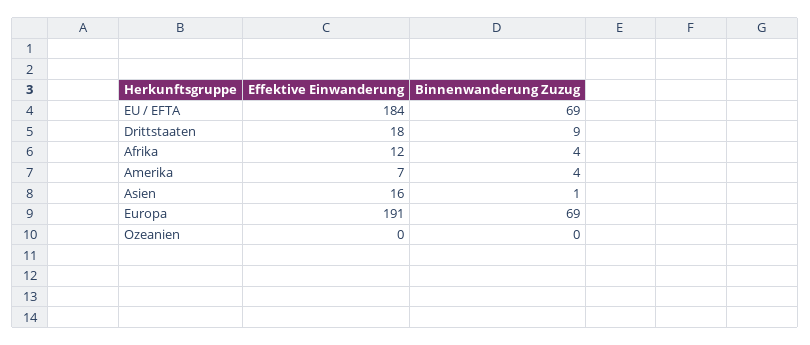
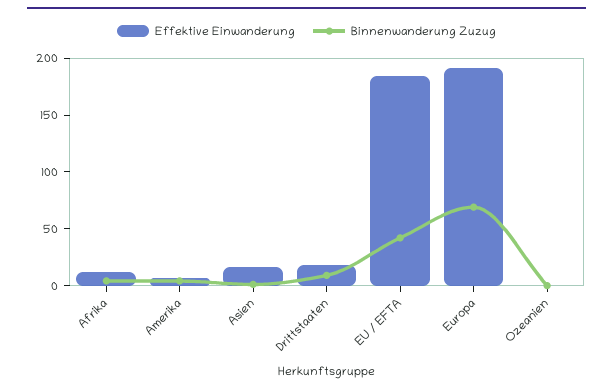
  {
    "Effektive Einwanderung": {
      "EU / EFTA": 184,
      "Drittstaaten": 18,
      "Afrika": 12,
      "Amerika": 7,
      "Asien": 16,
      "Europa": 191,
      "Ozeanien": 0
    },
    "Binnenwanderung Zuzug": {
-     "EU / EFTA": 69,
+     "EU / EFTA": 40,
      "Drittstaaten": 9,
      "Afrika": 4,
      "Amerika": 4,
      "Asien": 1,
      "Europa": 69,
      "Ozeanien": 0
    }
  }

